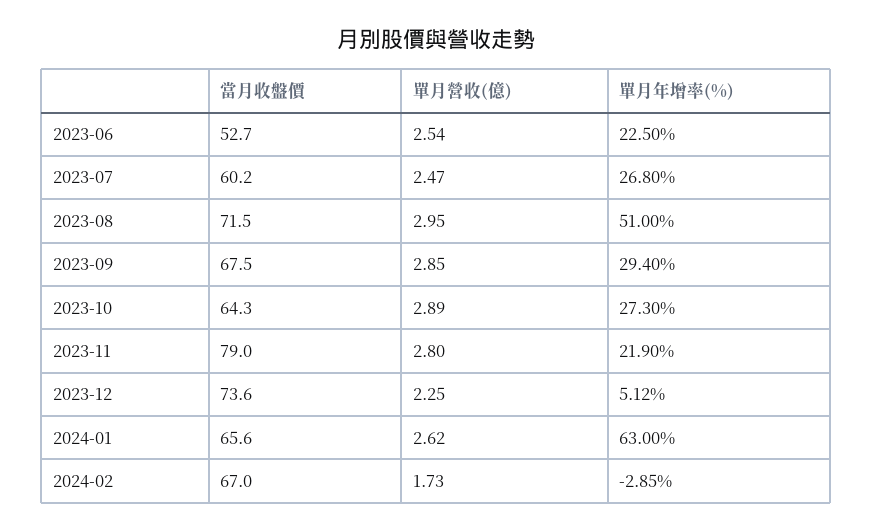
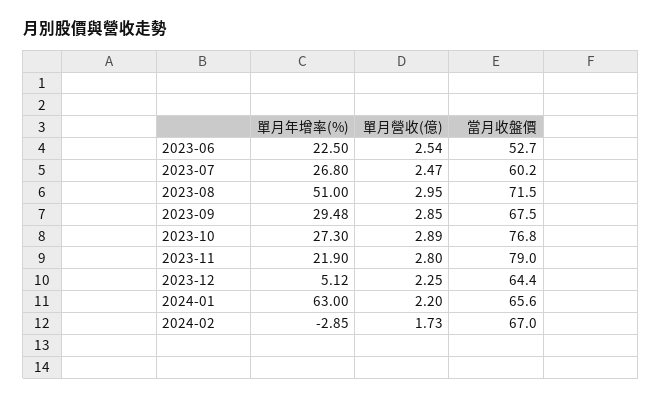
  {
    "當月收盤價": {
      "2023-06": 52.7,
      "2023-07": 60.2,
      "2023-08": 71.5,
      "2023-09": 67.5,
-     "2023-10": 64.3,
+     "2023-10": 76.8,
      "2023-11": 79,
-     "2023-12": 73.6,
+     "2023-12": 64.4,
      "2024-01": 65.6,
      "2024-02": 67
    },
    "單月營收(億)": {
      "2023-06": 2.54,
      "2023-07": 2.47,
      "2023-08": 2.95,
      "2023-09": 2.85,
      "2023-10": 2.89,
      "2023-11": 2.8,
      "2023-12": 2.25,
-     "2024-01": 2.62,
+     "2024-01": 2.2,
      "2024-02": 1.73
    },
    "單月年增率(%)": {
      "2023-06": 22.5,
      "2023-07": 26.8,
      "2023-08": 51,
-     "2023-09": 29.4,
+     "2023-09": 29.48,
      "2023-10": 27.3,
      "2023-11": 21.9,
      "2023-12": 5.12,
      "2024-01": 63,
      "2024-02": -2.85
    }
  }

